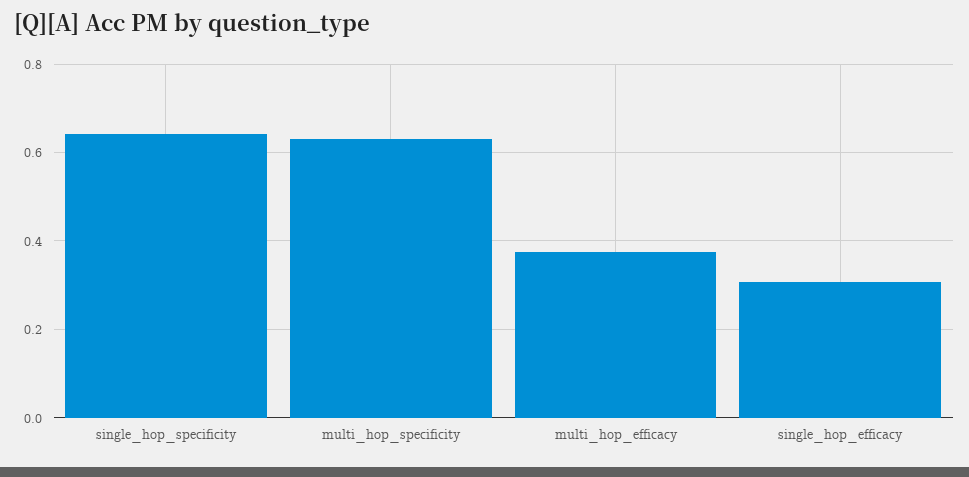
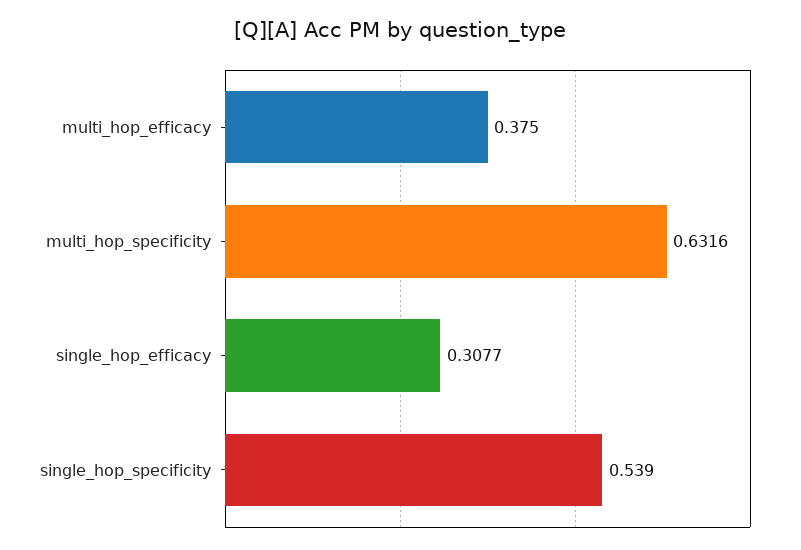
  {
-   "single_hop_specificity": 0.64,
+   "single_hop_specificity": 0.539,
    "multi_hop_specificity": 0.6316,
    "multi_hop_efficacy": 0.375,
    "single_hop_efficacy": 0.3077
  }

